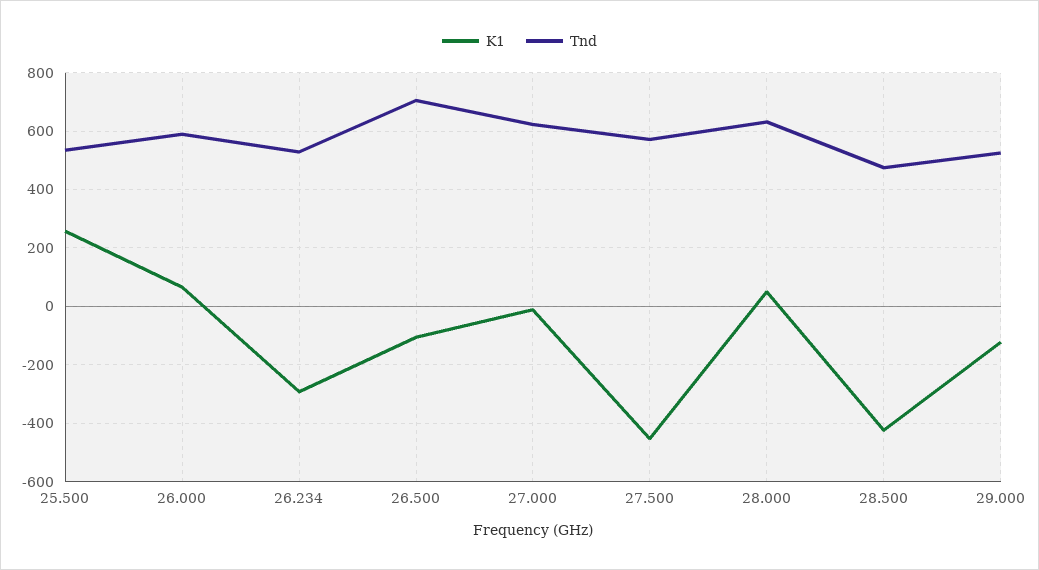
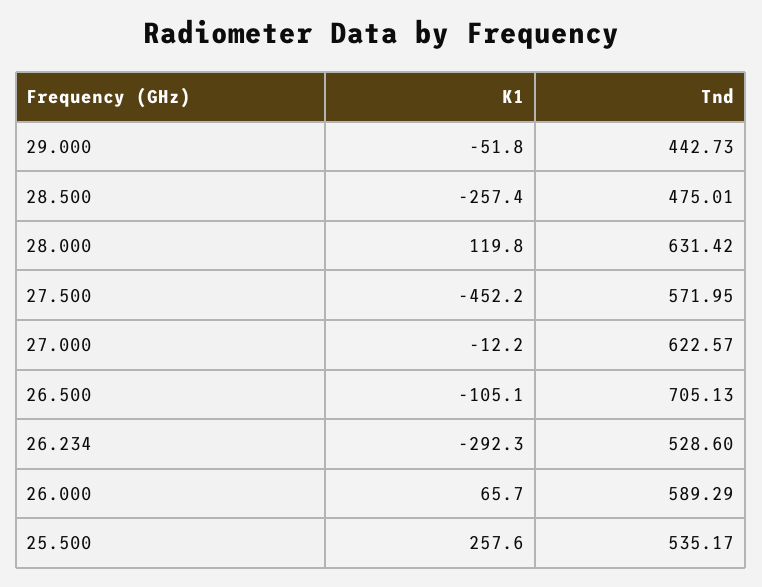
  {
    "K1": {
      "25.500": 257.6,
      "26.000": 65.7,
      "26.234": -292.3,
      "26.500": -105.1,
      "27.000": -12.2,
      "27.500": -452.2,
-     "28.000": 50,
+     "28.000": 119.8,
-     "28.500": -425,
+     "28.500": -257.4,
-     "29.000": -125
+     "29.000": -51.8
    },
    "Tnd": {
      "25.500": 535.17,
      "26.000": 589.29,
      "26.234": 528.6,
      "26.500": 705.13,
      "27.000": 622.57,
      "27.500": 571.95,
      "28.000": 631.42,
      "28.500": 475.01,
-     "29.000": 525
+     "29.000": 442.73
    }
  }

